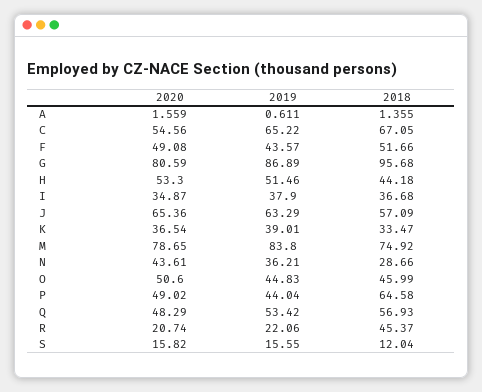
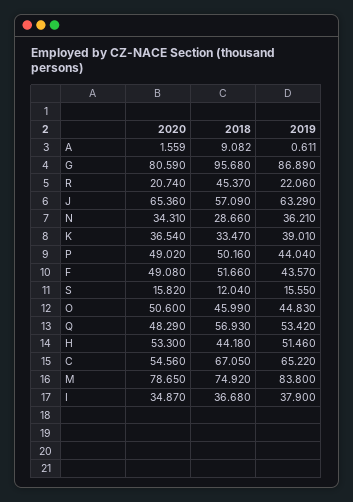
  {
    "2020": {
      "A": 1.559,
      "C": 54.56,
      "F": 49.08,
      "G": 80.59,
      "H": 53.3,
      "I": 34.87,
      "J": 65.36,
      "K": 36.54,
      "M": 78.65,
-     "N": 43.61,
+     "N": 34.31,
      "O": 50.6,
      "P": 49.02,
      "Q": 48.29,
      "R": 20.74,
      "S": 15.82
    },
    "2019": {
      "A": 0.611,
      "C": 65.22,
      "F": 43.57,
      "G": 86.89,
      "H": 51.46,
      "I": 37.9,
      "J": 63.29,
      "K": 39.01,
      "M": 83.8,
      "N": 36.21,
      "O": 44.83,
      "P": 44.04,
      "Q": 53.42,
      "R": 22.06,
      "S": 15.55
    },
    "2018": {
-     "A": 1.355,
+     "A": 9.082,
      "C": 67.05,
      "F": 51.66,
      "G": 95.68,
      "H": 44.18,
      "I": 36.68,
      "J": 57.09,
      "K": 33.47,
      "M": 74.92,
      "N": 28.66,
      "O": 45.99,
-     "P": 64.58,
+     "P": 50.16,
      "Q": 56.93,
      "R": 45.37,
      "S": 12.04
    }
  }

